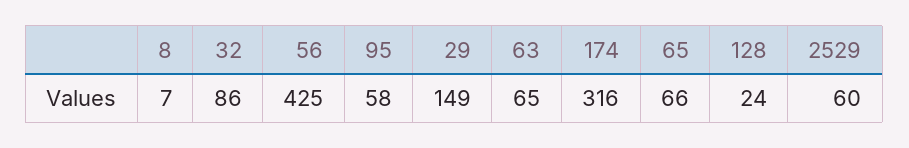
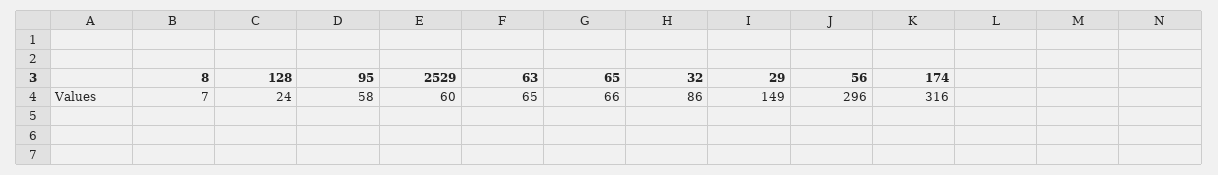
  {
    "8": 7,
    "32": 86,
-   "56": 425,
+   "56": 296,
    "95": 58,
    "29": 149,
    "63": 65,
    "174": 316,
    "65": 66,
    "128": 24,
    "2529": 60
  }

